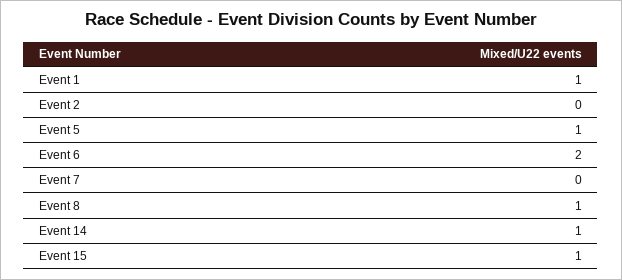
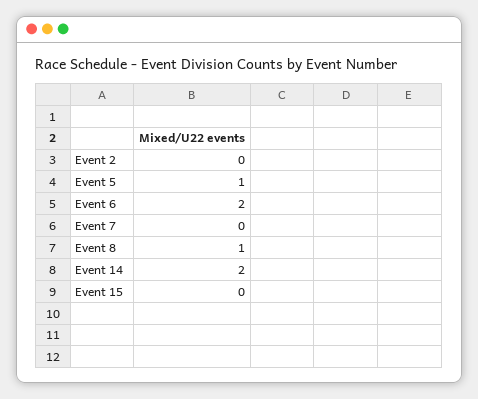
  {
-   "Event 1": 1,
    "Event 2": 0,
    "Event 5": 1,
    "Event 6": 2,
    "Event 7": 0,
    "Event 8": 1,
-   "Event 14": 1,
+   "Event 14": 2,
-   "Event 15": 1
+   "Event 15": 0
  }

